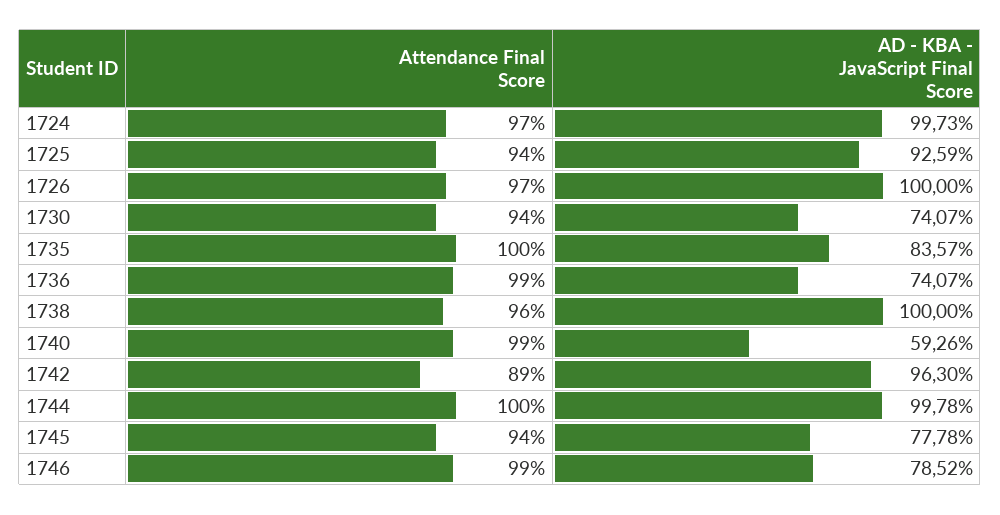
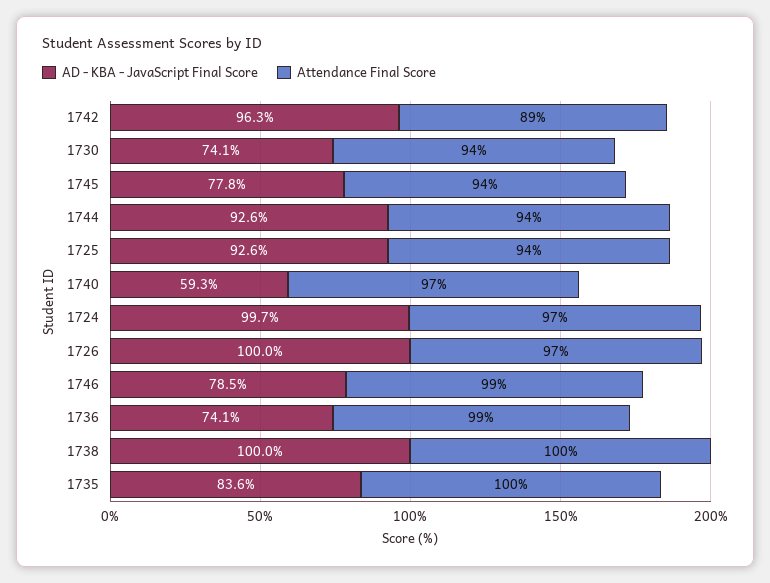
  {
    "Attendance Final Score": {
      "1724": 97,
      "1725": 94,
      "1726": 97,
      "1730": 94,
      "1735": 100,
      "1736": 99,
-     "1738": 96,
+     "1738": 100,
-     "1740": 99,
+     "1740": 97,
      "1742": 89,
-     "1744": 100,
+     "1744": 94,
      "1745": 94,
      "1746": 99
    },
    "AD - KBA - JavaScript Final Score": {
      "1724": 99.73,
      "1725": 92.59,
      "1726": 100,
      "1730": 74.07,
      "1735": 83.57,
      "1736": 74.07,
      "1738": 100,
      "1740": 59.26,
      "1742": 96.3,
-     "1744": 99.78,
+     "1744": 92.6,
      "1745": 77.78,
      "1746": 78.52
    }
  }

